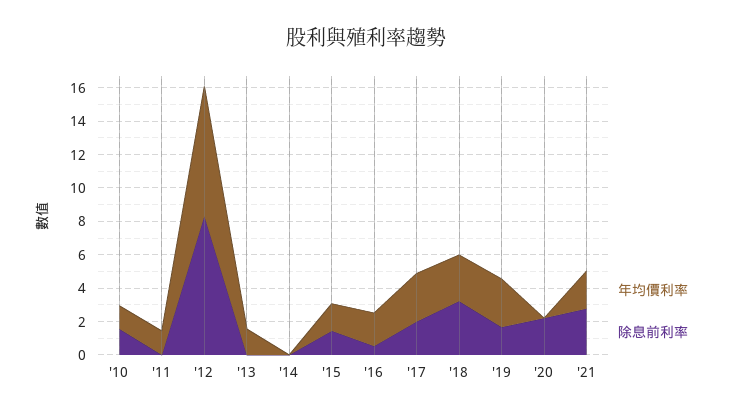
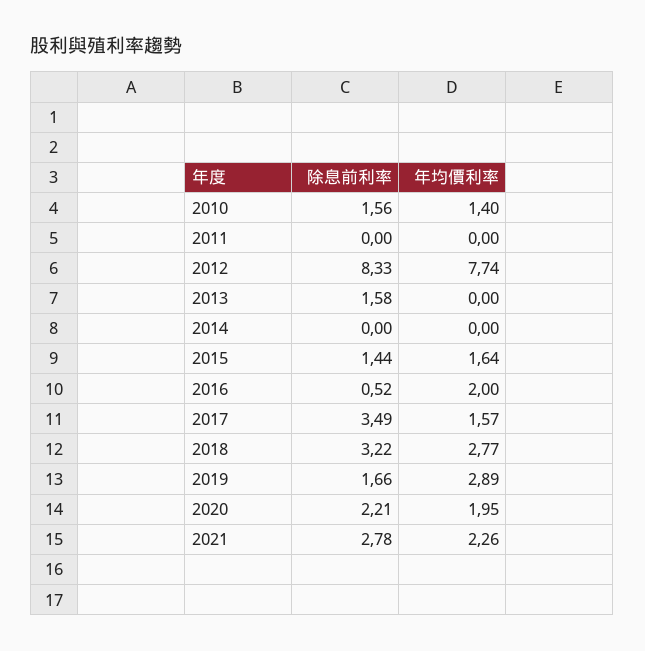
  {
    "年均價利率": {
      "'10": 1.4,
-     "'11": 1.5,
+     "'11": 0,
      "'12": 7.74,
-     "'13": 1.5,
+     "'13": 0,
      "'14": 0,
      "'15": 1.64,
      "'16": 2,
-     "'17": 3,
+     "'17": 1.57,
      "'18": 2.77,
      "'19": 2.89,
-     "'20": 0,
+     "'20": 1.95,
      "'21": 2.26
    },
    "除息前利率": {
      "'10": 1.56,
      "'11": 0,
      "'12": 8.33,
-     "'13": 0,
+     "'13": 1.58,
      "'14": 0,
      "'15": 1.44,
      "'16": 0.52,
-     "'17": 2,
+     "'17": 3.49,
      "'18": 3.22,
      "'19": 1.66,
      "'20": 2.21,
      "'21": 2.78
    }
  }

